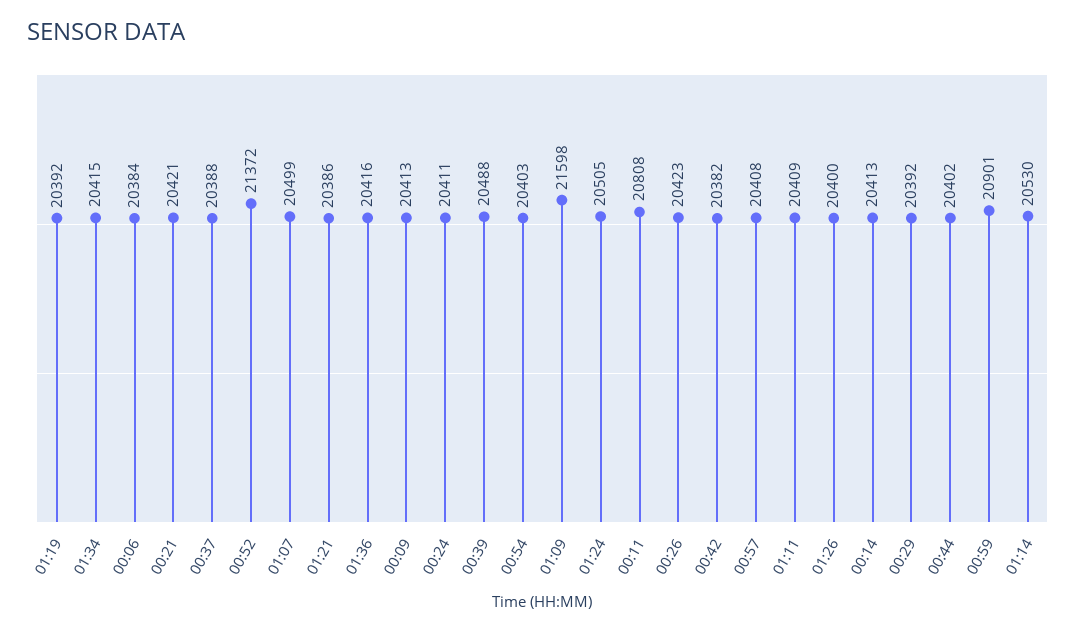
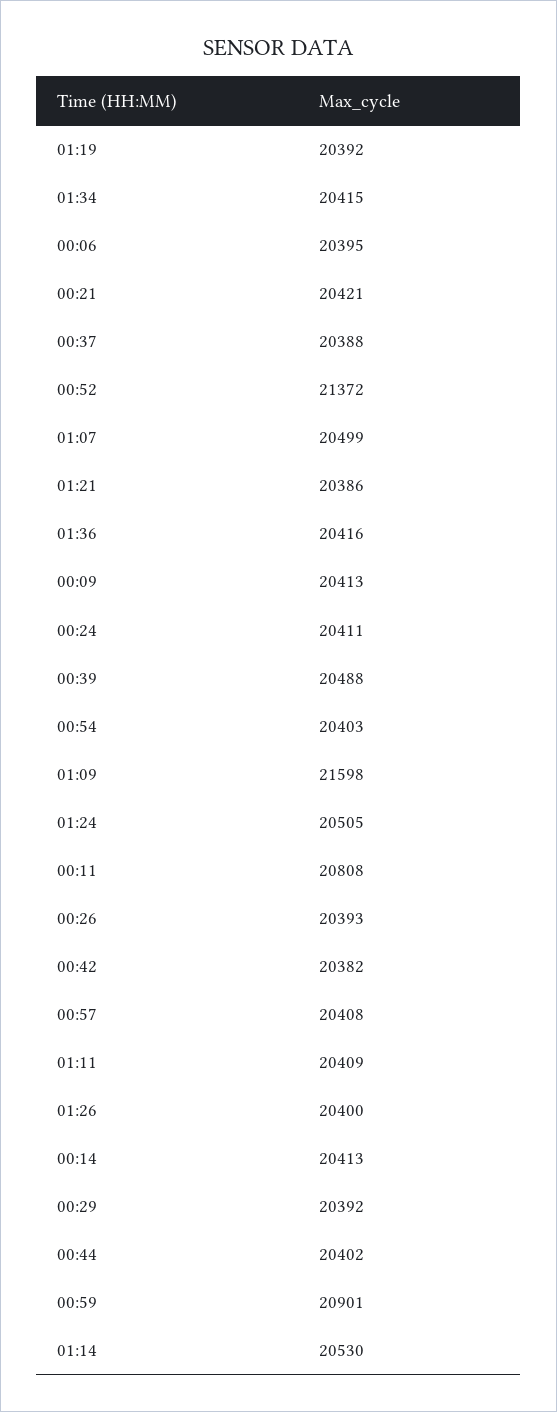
  {
    "01:19": 20392,
    "01:34": 20415,
-   "00:06": 20384,
+   "00:06": 20395,
    "00:21": 20421,
    "00:37": 20388,
    "00:52": 21372,
    "01:07": 20499,
    "01:21": 20386,
    "01:36": 20416,
    "00:09": 20413,
    "00:24": 20411,
    "00:39": 20488,
    "00:54": 20403,
    "01:09": 21598,
    "01:24": 20505,
    "00:11": 20808,
-   "00:26": 20423,
+   "00:26": 20393,
    "00:42": 20382,
    "00:57": 20408,
    "01:11": 20409,
    "01:26": 20400,
    "00:14": 20413,
    "00:29": 20392,
    "00:44": 20402,
    "00:59": 20901,
    "01:14": 20530
  }

